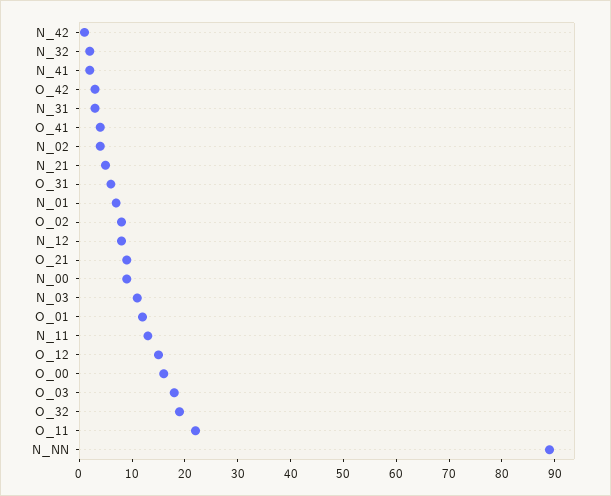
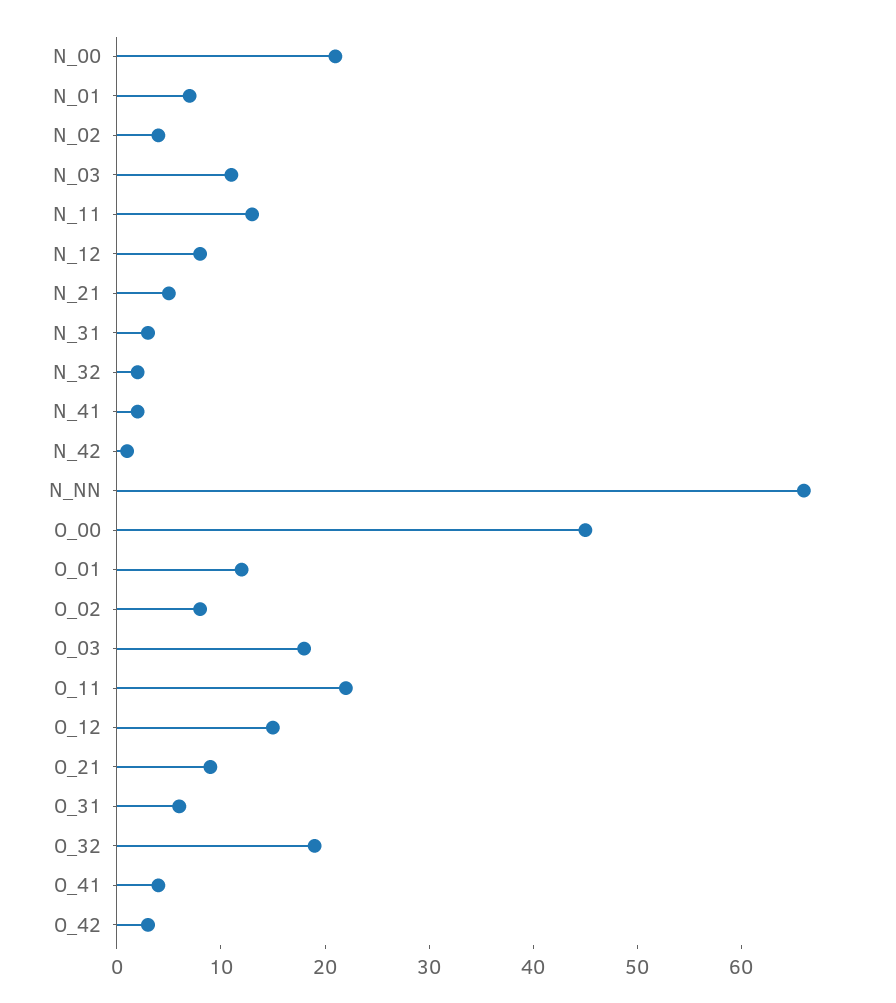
  {
    "N_42": 1,
    "N_32": 2,
    "N_41": 2,
    "O_42": 3,
    "N_31": 3,
    "O_41": 4,
    "N_02": 4,
    "N_21": 5,
    "O_31": 6,
    "N_01": 7,
    "O_02": 8,
    "N_12": 8,
    "O_21": 9,
-   "N_00": 10,
+   "N_00": 21,
    "N_03": 11,
    "O_01": 12,
    "N_11": 13,
    "O_12": 15,
-   "O_00": 15,
+   "O_00": 45,
    "O_03": 18,
    "O_32": 19,
    "O_11": 22,
-   "N_NN": 90
+   "N_NN": 66
  }

